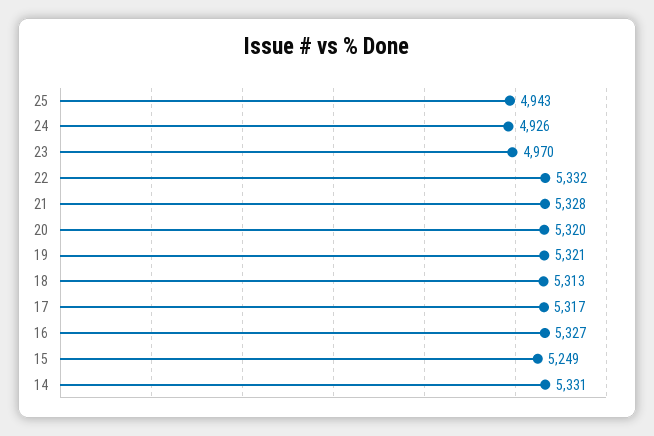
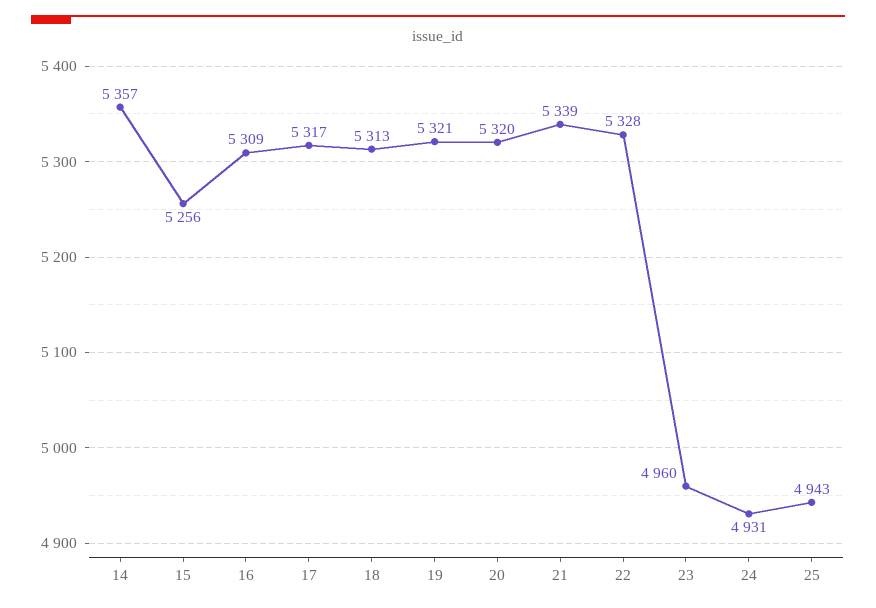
  {
    "25": 4943,
-   "24": 4926,
+   "24": 4931,
-   "23": 4970,
+   "23": 4960,
-   "22": 5332,
+   "22": 5328,
-   "21": 5328,
+   "21": 5339,
    "20": 5320,
    "19": 5321,
    "18": 5313,
    "17": 5317,
-   "16": 5327,
+   "16": 5309,
-   "15": 5249,
+   "15": 5256,
-   "14": 5331
+   "14": 5357
  }

